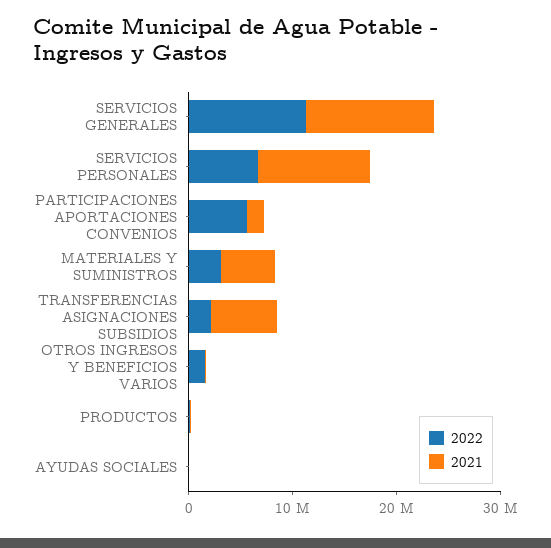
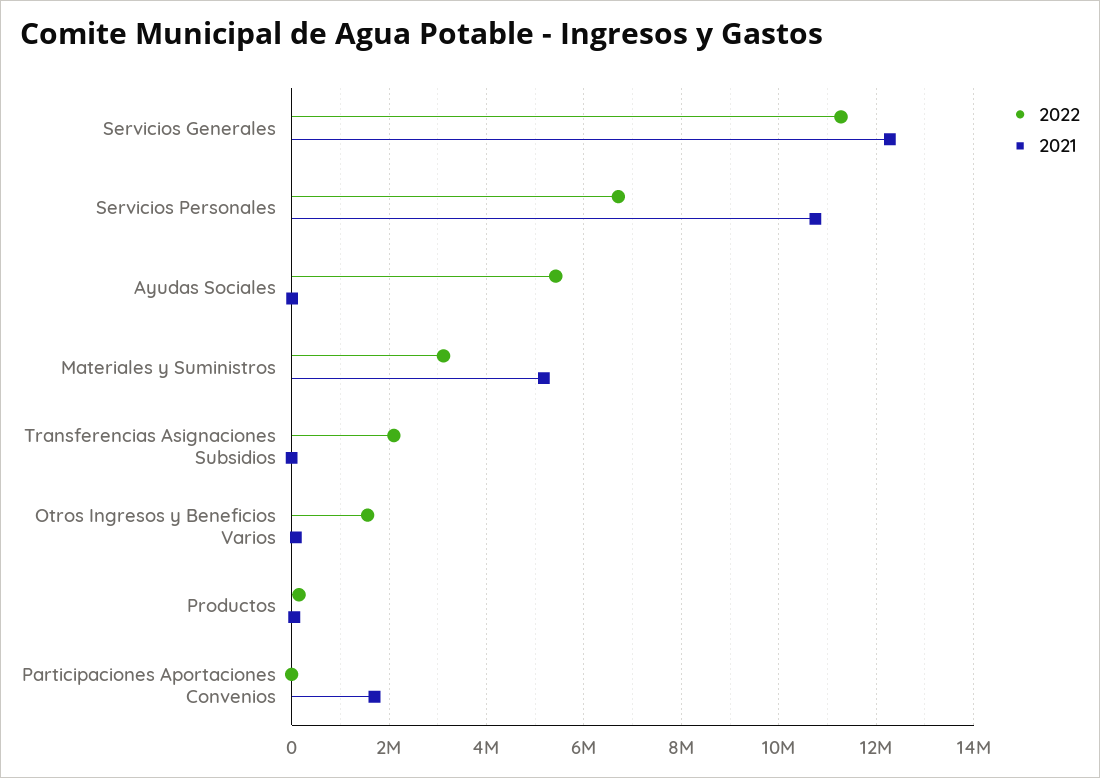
  {
    "2022": {
      "SERVICIOS GENERALES": 11200000,
      "SERVICIOS PERSONALES": 6800000,
-     "PARTICIPACIONES APORTACIONES CONVENIOS": 6000000,
+     "PARTICIPACIONES APORTACIONES CONVENIOS": 0,
      "MATERIALES Y SUMINISTROS": 3200000,
      "TRANSFERENCIAS ASIGNACIONES SUBSIDIOS": 2000000,
      "OTROS INGRESOS Y BENEFICIOS VARIOS": 1600000,
      "PRODUCTOS": 200000,
-     "AYUDAS SOCIALES": 0
+     "AYUDAS SOCIALES": 5400000
    },
    "2021": {
      "SERVICIOS GENERALES": 12200000,
      "SERVICIOS PERSONALES": 10800000,
      "PARTICIPACIONES APORTACIONES CONVENIOS": 1800000,
      "MATERIALES Y SUMINISTROS": 5200000,
-     "TRANSFERENCIAS ASIGNACIONES SUBSIDIOS": 6000000,
+     "TRANSFERENCIAS ASIGNACIONES SUBSIDIOS": 0,
      "OTROS INGRESOS Y BENEFICIOS VARIOS": 0,
      "PRODUCTOS": 0,
      "AYUDAS SOCIALES": 0
    }
  }

